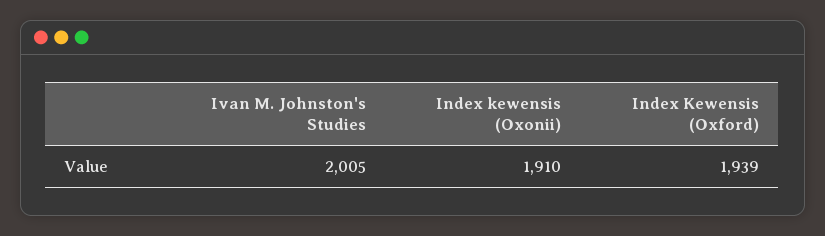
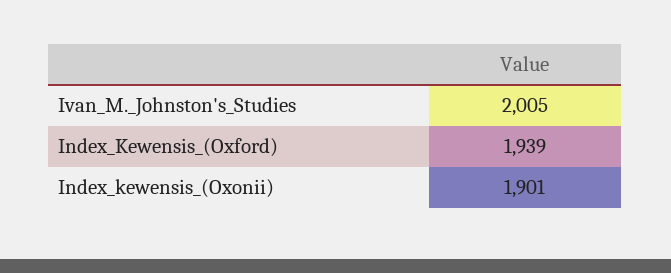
  {
    "Ivan M. Johnston's Studies": 2005,
-   "Index kewensis (Oxonii)": 1910,
+   "Index kewensis (Oxonii)": 1901,
    "Index Kewensis (Oxford)": 1939
  }

